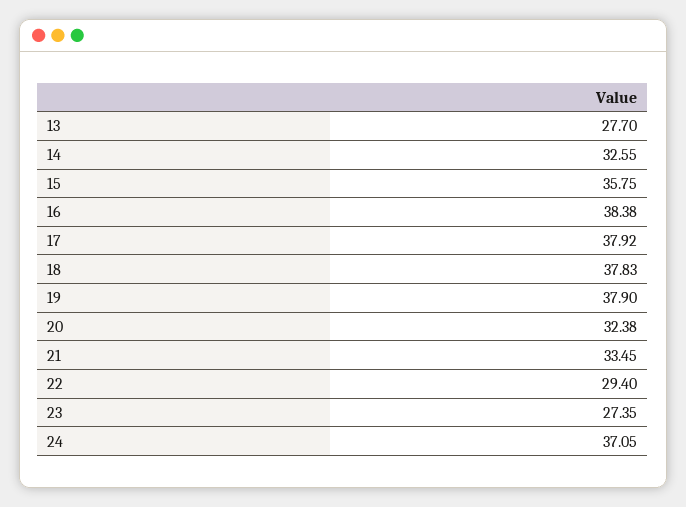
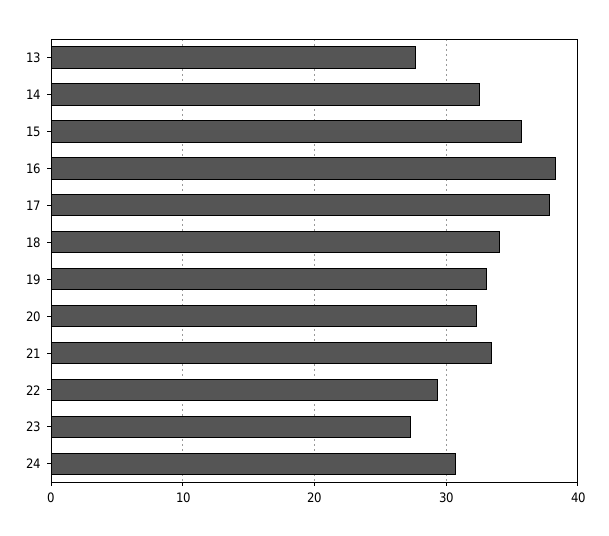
  {
    "13": 27.7,
    "14": 32.55,
    "15": 35.75,
    "16": 38.38,
    "17": 37.92,
-   "18": 37.83,
+   "18": 34,
-   "19": 37.9,
+   "19": 33,
    "20": 32.38,
    "21": 33.45,
    "22": 29.4,
    "23": 27.35,
-   "24": 37.05
+   "24": 31
  }

